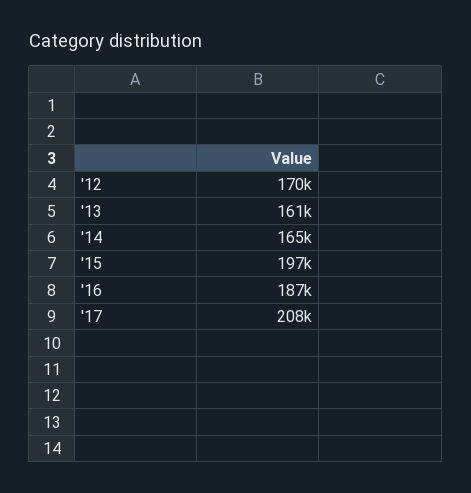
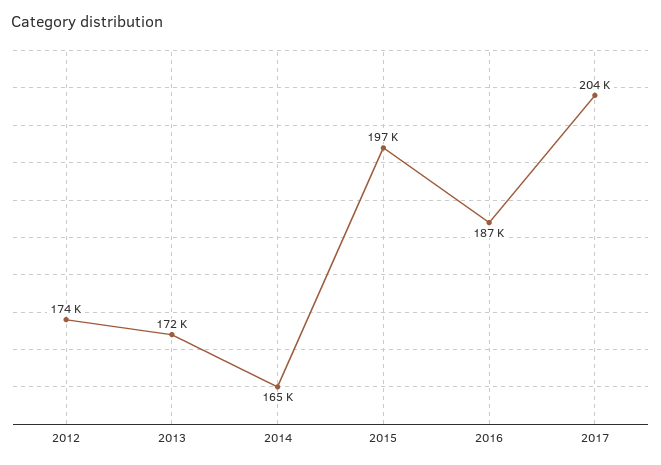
  {
-   "'12": 170000,
+   "'12": 174000,
-   "'13": 161000,
+   "'13": 172000,
    "'14": 165000,
    "'15": 197000,
    "'16": 187000,
-   "'17": 208000
+   "'17": 204000
  }

